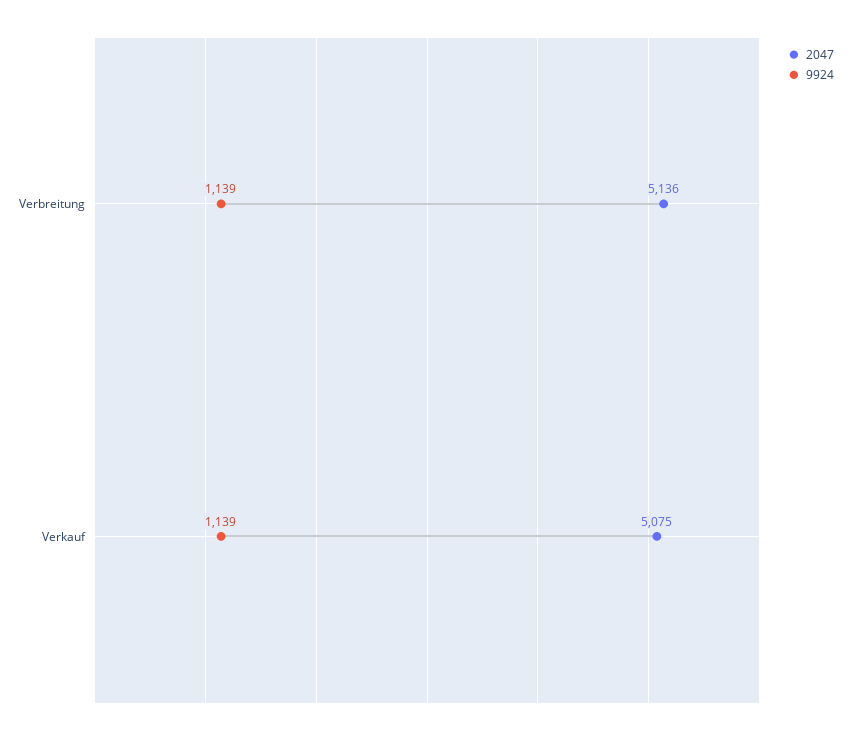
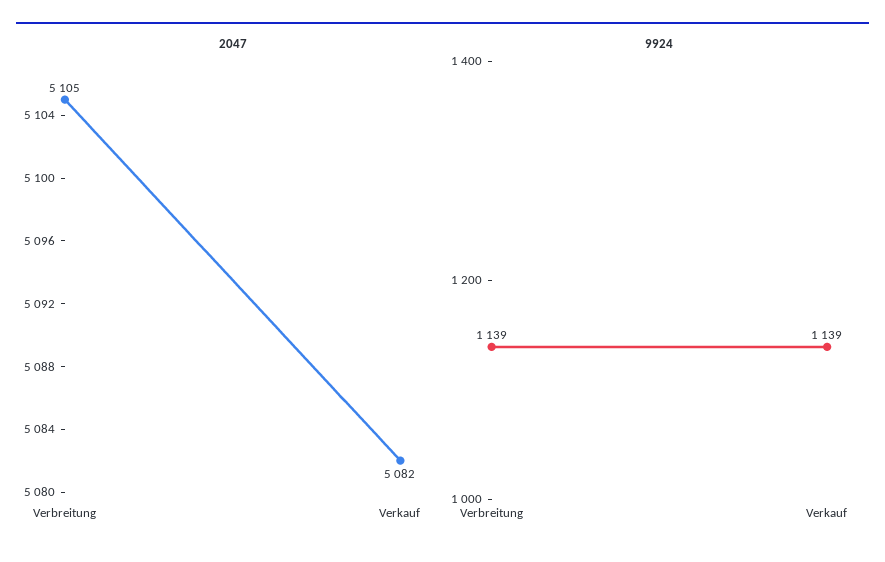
  {
    "2047": {
-     "Verbreitung": 5136,
+     "Verbreitung": 5105,
-     "Verkauf": 5075
+     "Verkauf": 5082
    },
    "9924": {
      "Verbreitung": 1139,
      "Verkauf": 1139
    }
  }

